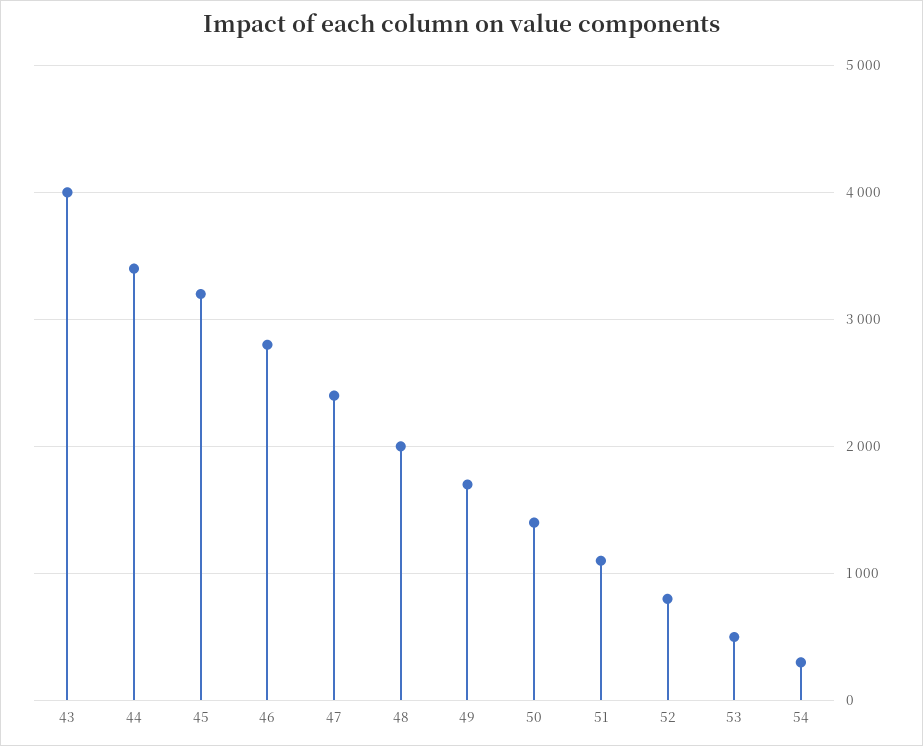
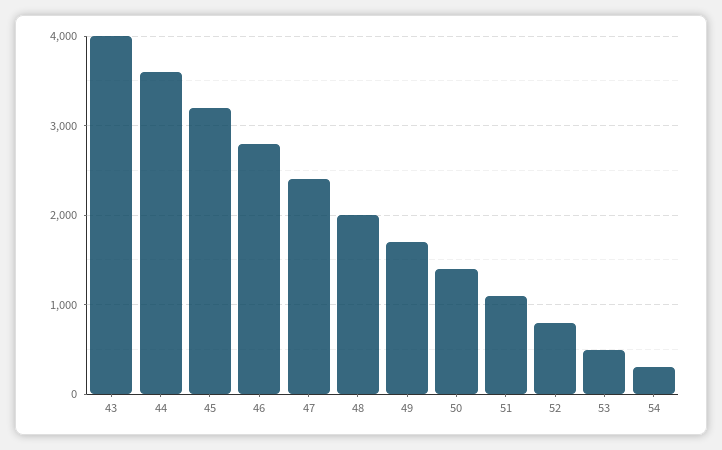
  {
    "43": 4000,
-   "44": 3400,
+   "44": 3600,
    "45": 3200,
    "46": 2800,
    "47": 2400,
    "48": 2000,
    "49": 1700,
    "50": 1400,
    "51": 1100,
    "52": 800,
    "53": 500,
    "54": 300
  }

